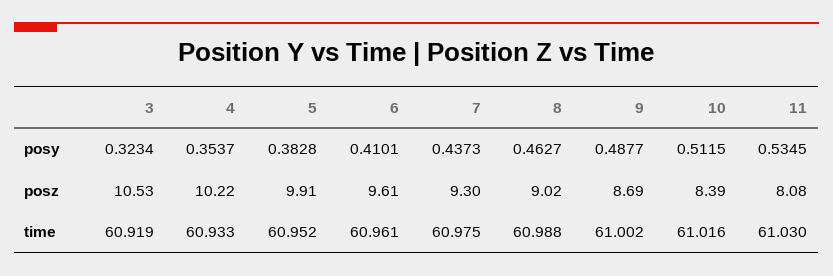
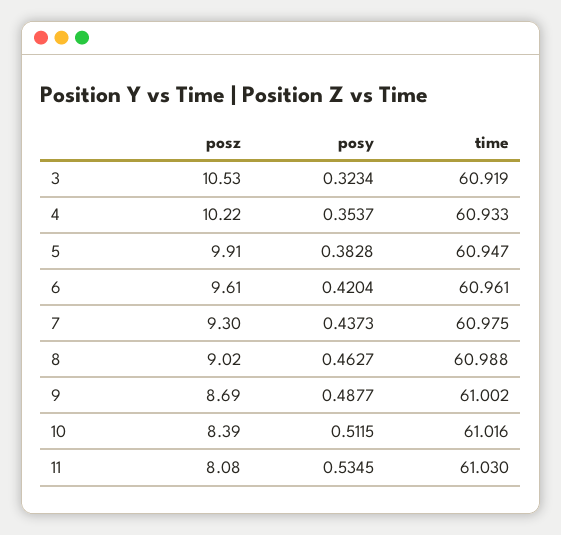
  {
    "3": {
      "posy": 0.3234,
      "posz": 10.53,
      "time": 60.919
    },
    "4": {
      "posy": 0.3537,
      "posz": 10.22,
      "time": 60.933
    },
    "5": {
      "posy": 0.3828,
      "posz": 9.91,
-     "time": 60.952
+     "time": 60.947
    },
    "6": {
-     "posy": 0.4101,
+     "posy": 0.4204,
      "posz": 9.61,
      "time": 60.961
    },
    "7": {
      "posy": 0.4373,
      "posz": 9.3,
      "time": 60.975
    },
    "8": {
      "posy": 0.4627,
      "posz": 9.02,
      "time": 60.988
    },
    "9": {
      "posy": 0.4877,
      "posz": 8.69,
      "time": 61.002
    },
    "10": {
      "posy": 0.5115,
      "posz": 8.39,
      "time": 61.016
    },
    "11": {
      "posy": 0.5345,
      "posz": 8.08,
      "time": 61.03
    }
  }

